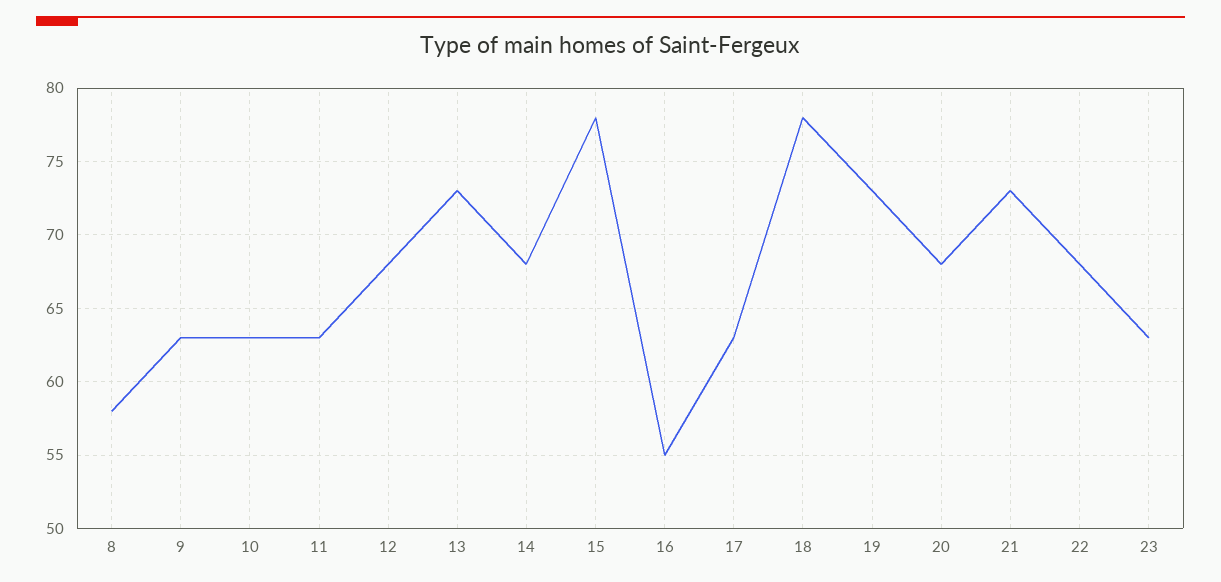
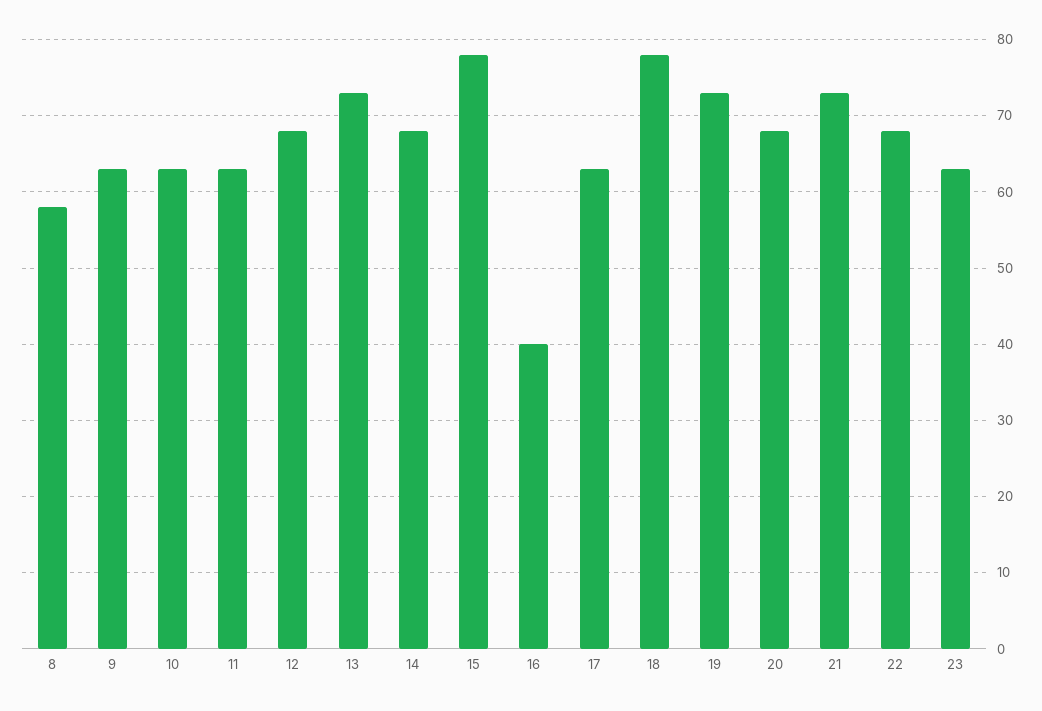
  {
    "8": 58,
    "9": 63,
    "10": 63,
    "11": 63,
    "12": 68,
    "13": 73,
    "14": 68,
    "15": 78,
-   "16": 55,
+   "16": 40,
    "17": 63,
    "18": 78,
    "19": 73,
    "20": 68,
    "21": 73,
    "22": 68,
    "23": 63
  }

